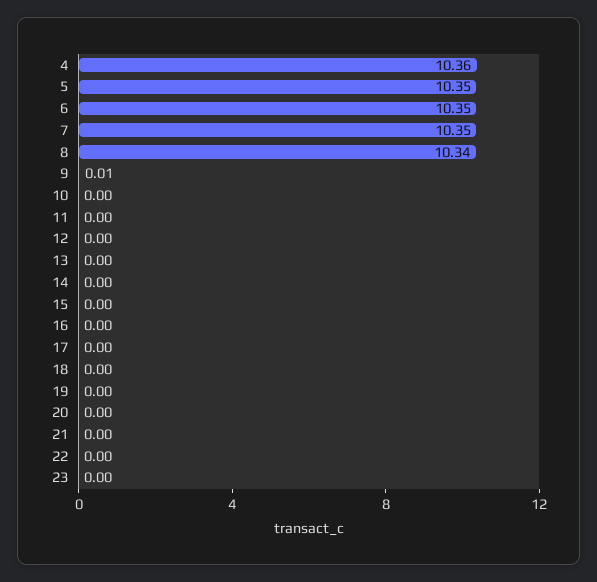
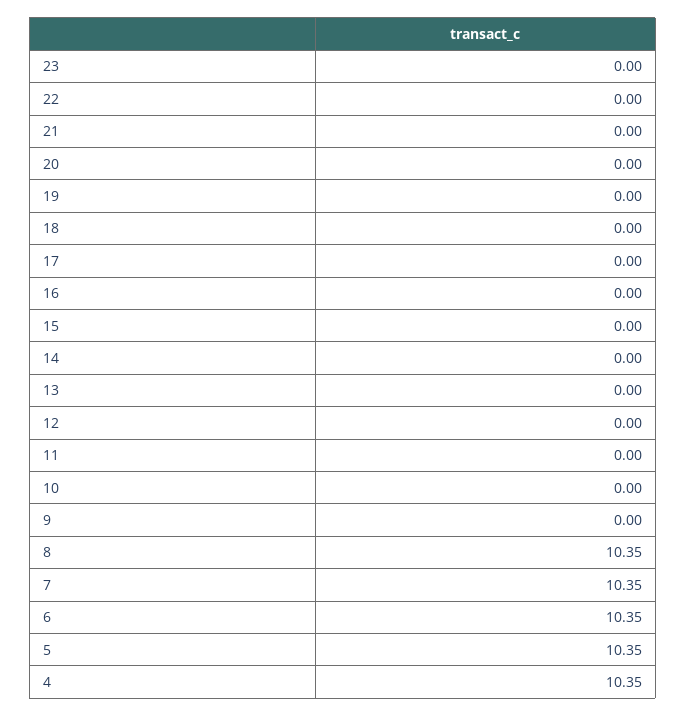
  {
-   "4": 10.36,
+   "4": 10.35,
    "5": 10.35,
    "6": 10.35,
    "7": 10.35,
-   "8": 10.34,
+   "8": 10.35,
-   "9": 0.01,
+   "9": 0,
    "10": 0,
    "11": 0,
    "12": 0,
    "13": 0,
    "14": 0,
    "15": 0,
    "16": 0,
    "17": 0,
    "18": 0,
    "19": 0,
    "20": 0,
    "21": 0,
    "22": 0,
    "23": 0
  }

